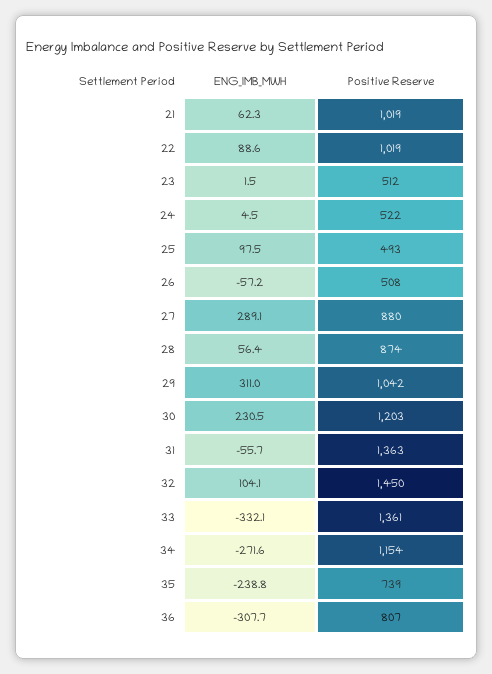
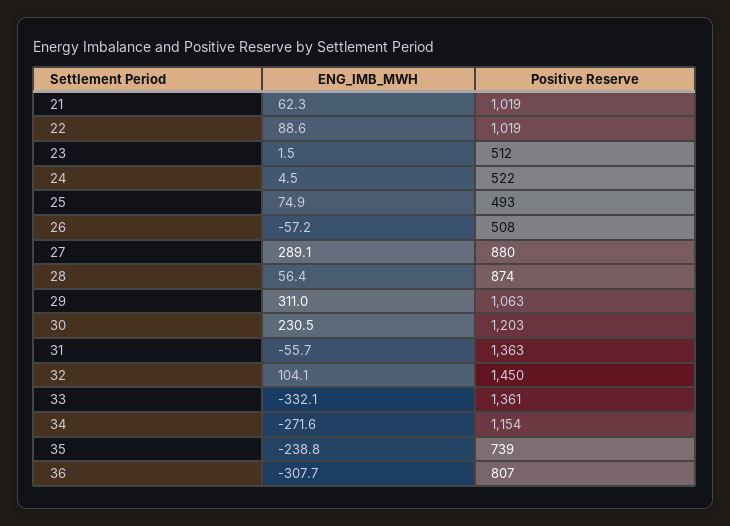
  {
    "ENG_IMB_MWH": {
      "21": 62.3,
      "22": 88.6,
      "23": 1.5,
      "24": 4.5,
-     "25": 97.5,
+     "25": 74.9,
      "26": -57.2,
      "27": 289.1,
      "28": 56.4,
      "29": 311,
      "30": 230.5,
      "31": -55.7,
      "32": 104.1,
      "33": -332.1,
      "34": -271.6,
      "35": -238.8,
      "36": -307.7
    },
    "Positive Reserve": {
      "21": 1019,
      "22": 1019,
      "23": 512,
      "24": 522,
      "25": 493,
      "26": 508,
      "27": 880,
      "28": 874,
-     "29": 1042,
+     "29": 1063,
      "30": 1203,
      "31": 1363,
      "32": 1450,
      "33": 1361,
      "34": 1154,
      "35": 739,
      "36": 807
    }
  }

